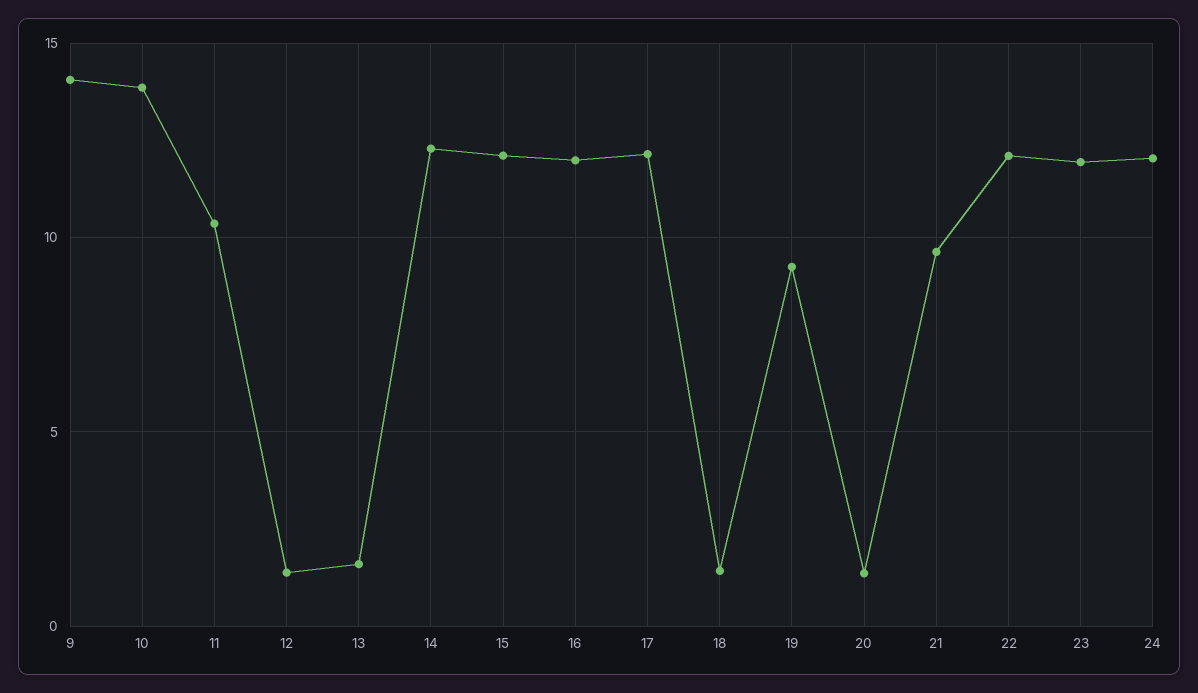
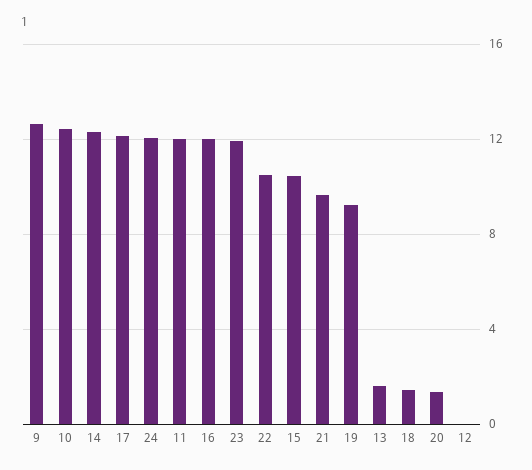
  {
-   "9": 14,
+   "9": 12.5,
-   "10": 14,
+   "10": 12.5,
-   "11": 10.5,
+   "11": 12,
-   "12": 1.5,
+   "12": 0,
    "13": 1.5,
    "14": 12.5,
-   "15": 12,
+   "15": 10.5,
    "16": 12,
    "17": 12,
    "18": 1.5,
    "19": 9.5,
    "20": 1.5,
    "21": 9.5,
-   "22": 12,
+   "22": 10.5,
    "23": 12,
    "24": 12
  }

